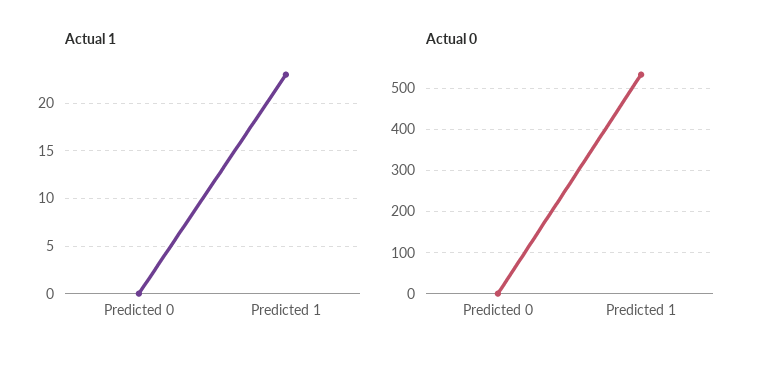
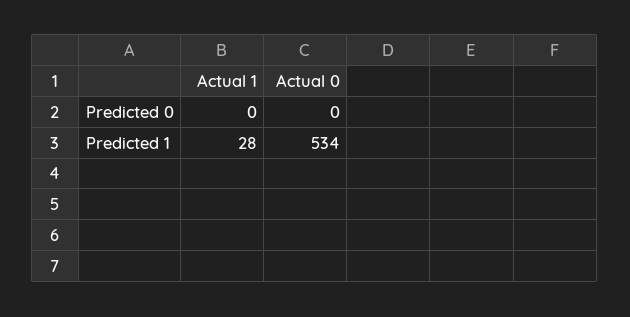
  {
    "Actual 1": {
      "Predicted 0": 0,
-     "Predicted 1": 23
+     "Predicted 1": 28
    },
    "Actual 0": {
      "Predicted 0": 0,
      "Predicted 1": 534
    }
  }

